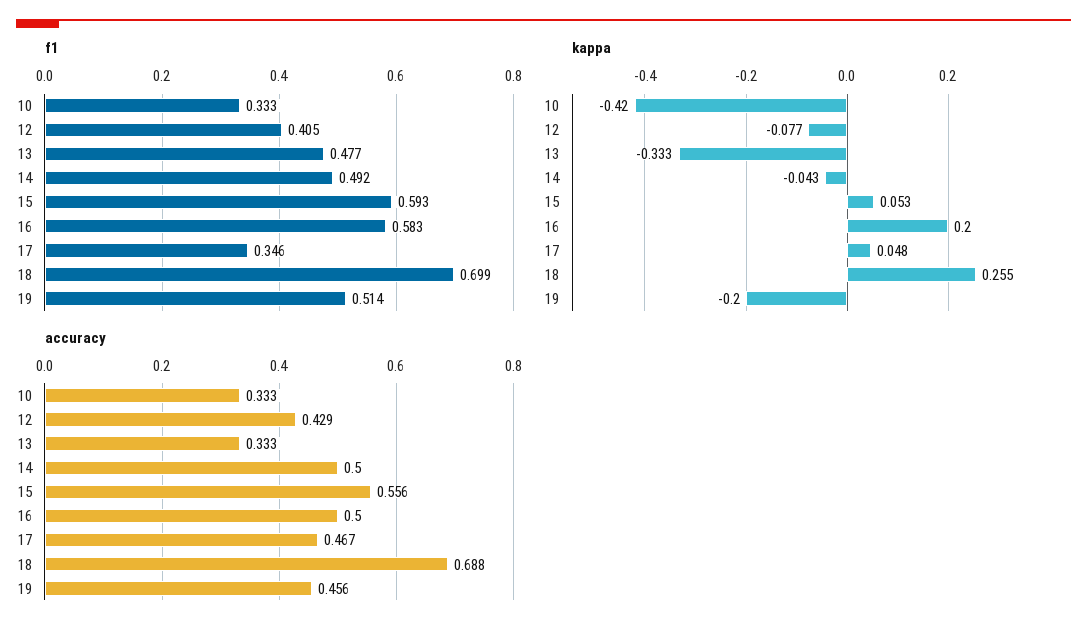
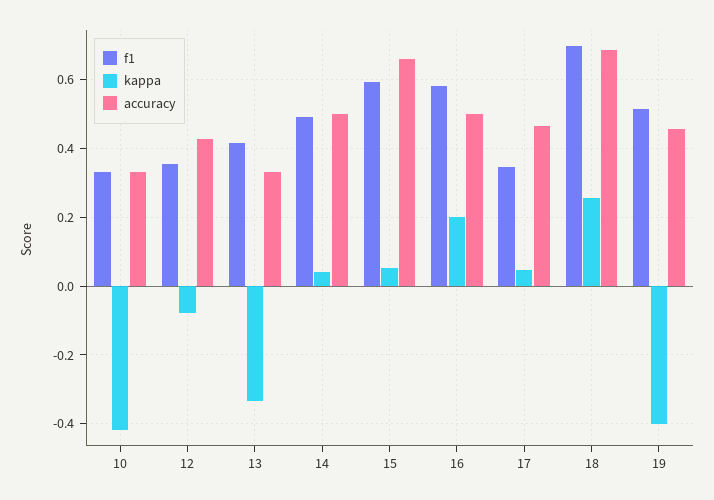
  {
    "f1": {
      "10": 0.333,
-     "12": 0.405,
+     "12": 0.36,
-     "13": 0.477,
+     "13": 0.42,
      "14": 0.492,
      "15": 0.593,
      "16": 0.583,
      "17": 0.346,
      "18": 0.699,
      "19": 0.514
    },
    "kappa": {
      "10": -0.42,
      "12": -0.077,
      "13": -0.333,
-     "14": -0.043,
+     "14": 0.04,
      "15": 0.053,
      "16": 0.2,
      "17": 0.048,
      "18": 0.255,
-     "19": -0.2
+     "19": -0.4
    },
    "accuracy": {
      "10": 0.333,
      "12": 0.429,
      "13": 0.333,
      "14": 0.5,
-     "15": 0.556,
+     "15": 0.66,
      "16": 0.5,
      "17": 0.467,
      "18": 0.688,
      "19": 0.456
    }
  }

